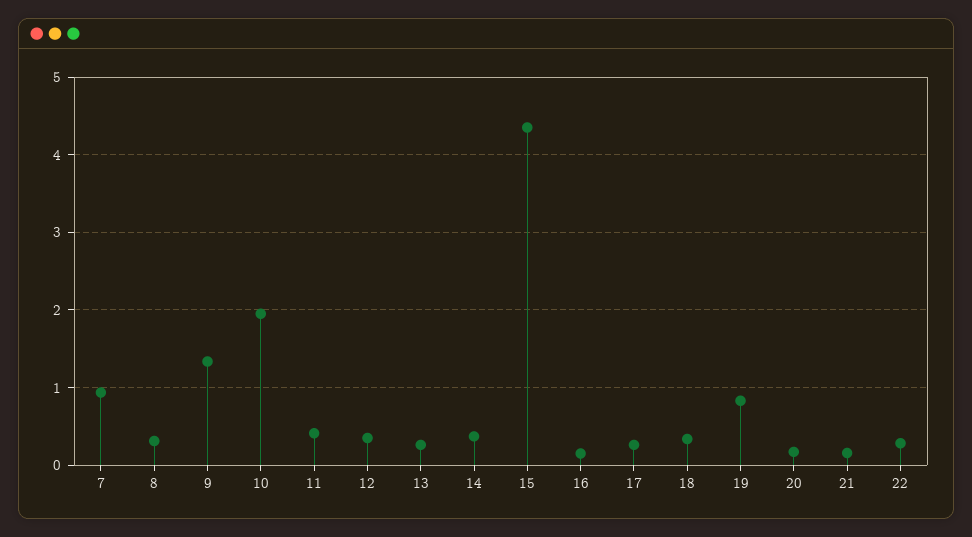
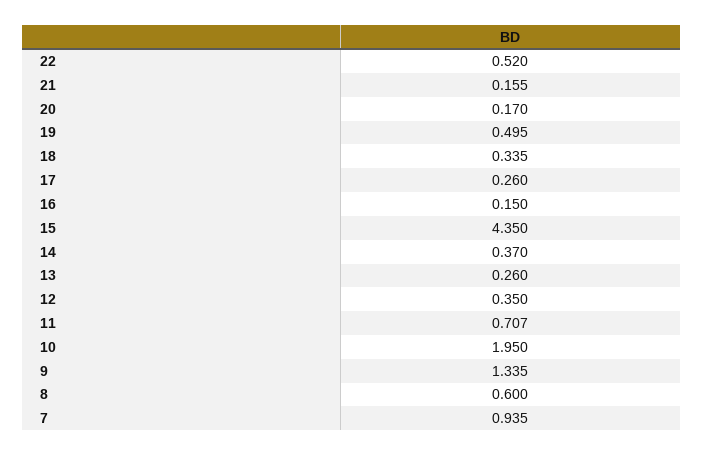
  {
    "7": 0.935,
-   "8": 0.3,
+   "8": 0.6,
    "9": 1.335,
    "10": 1.95,
-   "11": 0.4,
+   "11": 0.707,
    "12": 0.35,
    "13": 0.26,
    "14": 0.37,
    "15": 4.35,
    "16": 0.15,
    "17": 0.26,
    "18": 0.335,
-   "19": 0.8,
+   "19": 0.495,
    "20": 0.17,
    "21": 0.155,
-   "22": 0.3
+   "22": 0.52
  }

